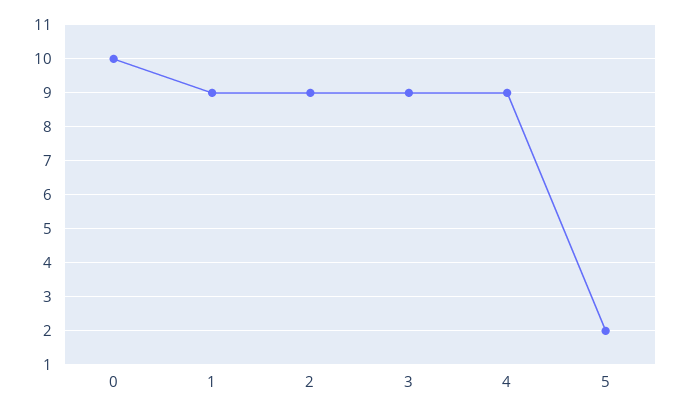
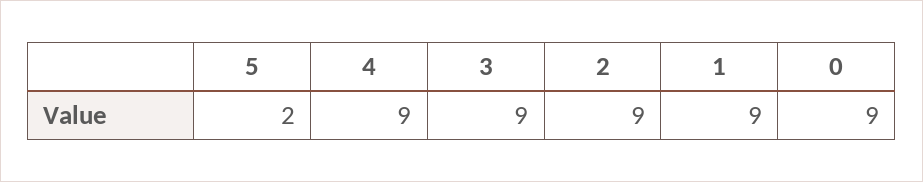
  {
-   "0": 10,
+   "0": 9,
    "1": 9,
    "2": 9,
    "3": 9,
    "4": 9,
    "5": 2
  }

